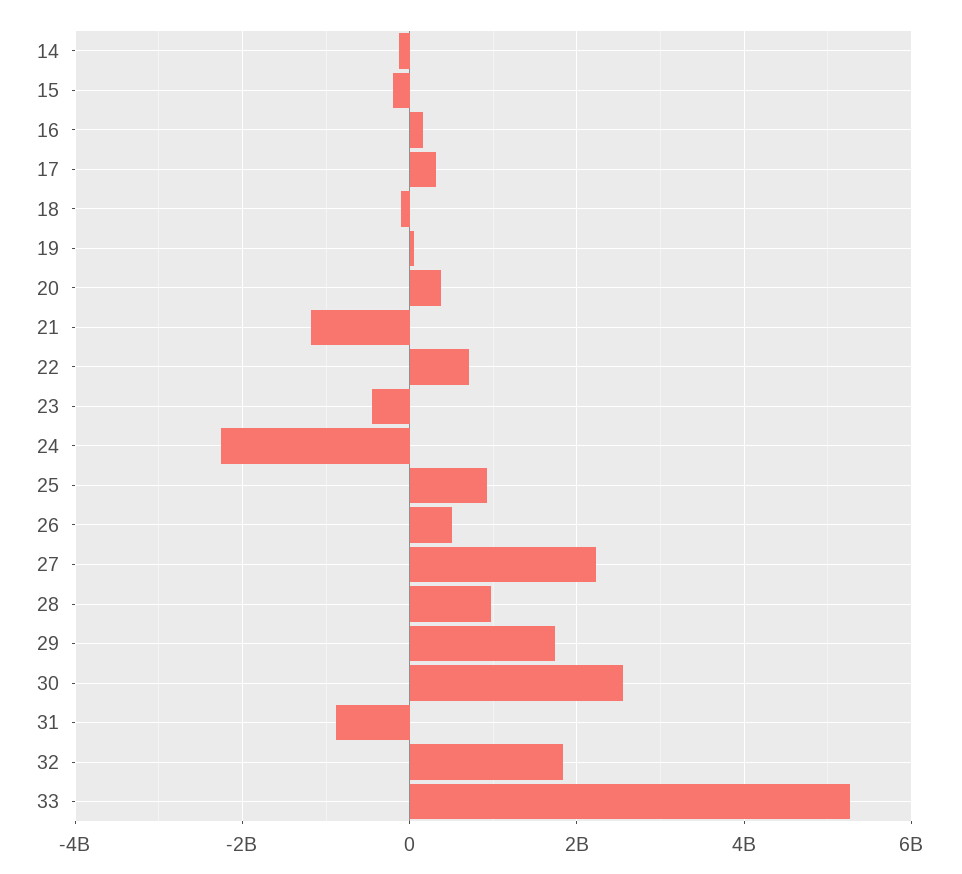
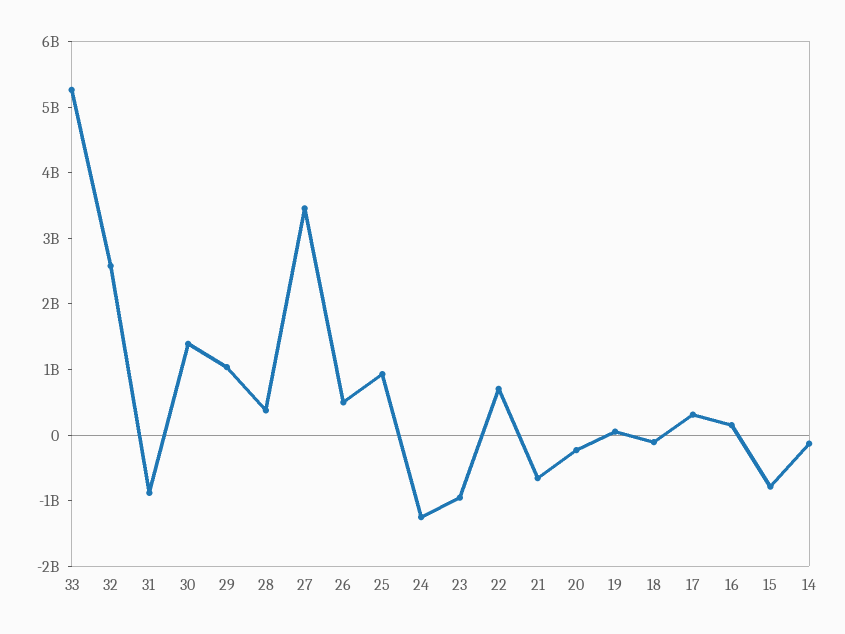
  {
    "14": -200000000,
-   "15": -200000000,
+   "15": -800000000,
    "16": 200000000,
    "17": 400000000,
    "18": -200000000,
    "19": 0,
-   "20": 400000000,
+   "20": -200000000,
-   "21": -1200000000,
+   "21": -600000000,
    "22": 800000000,
-   "23": -400000000,
+   "23": -1000000000,
-   "24": -2200000000,
+   "24": -1200000000,
    "25": 1000000000,
    "26": 600000000,
-   "27": 2200000000,
+   "27": 3400000000,
-   "28": 1000000000,
+   "28": 400000000,
-   "29": 1800000000,
+   "29": 1000000000,
-   "30": 2600000000,
+   "30": 1400000000,
    "31": -800000000,
-   "32": 1800000000,
+   "32": 2600000000,
    "33": 5200000000
  }

